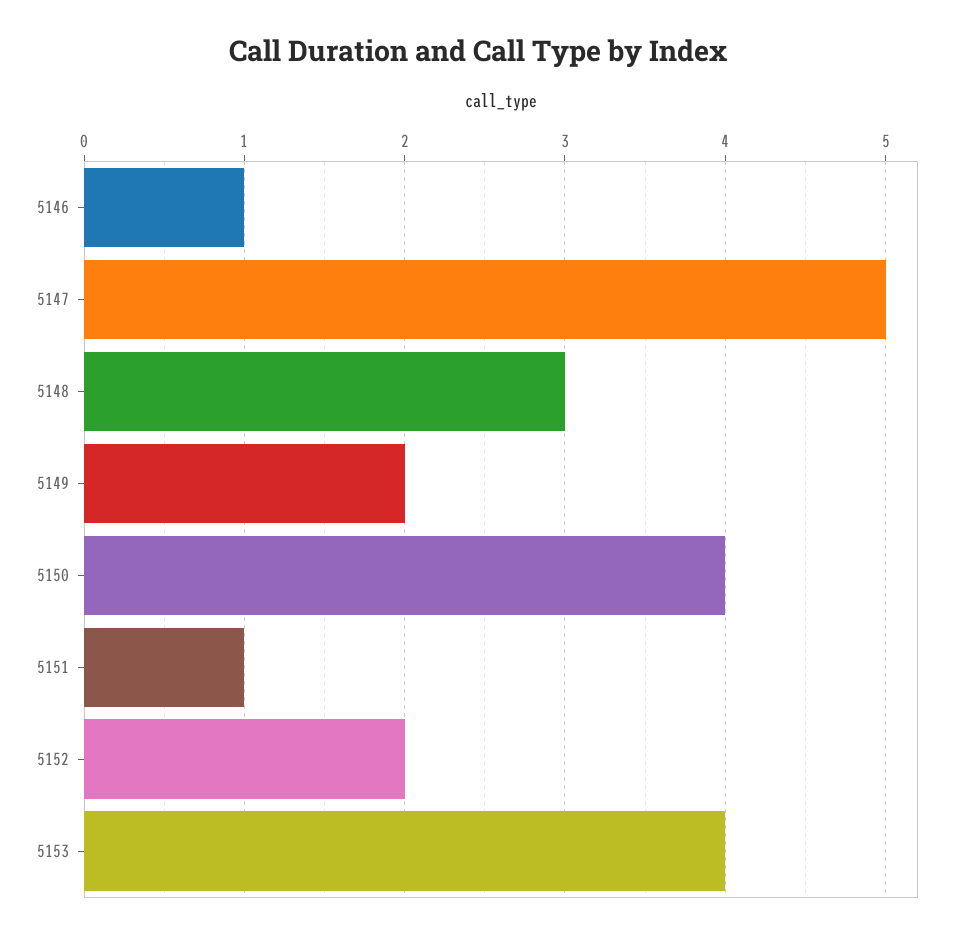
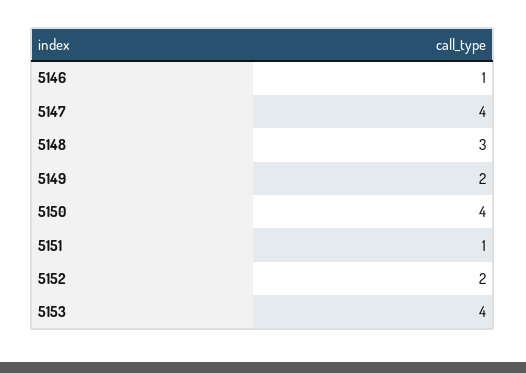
  {
    "5146": 1,
-   "5147": 5,
+   "5147": 4,
    "5148": 3,
    "5149": 2,
    "5150": 4,
    "5151": 1,
    "5152": 2,
    "5153": 4
  }

